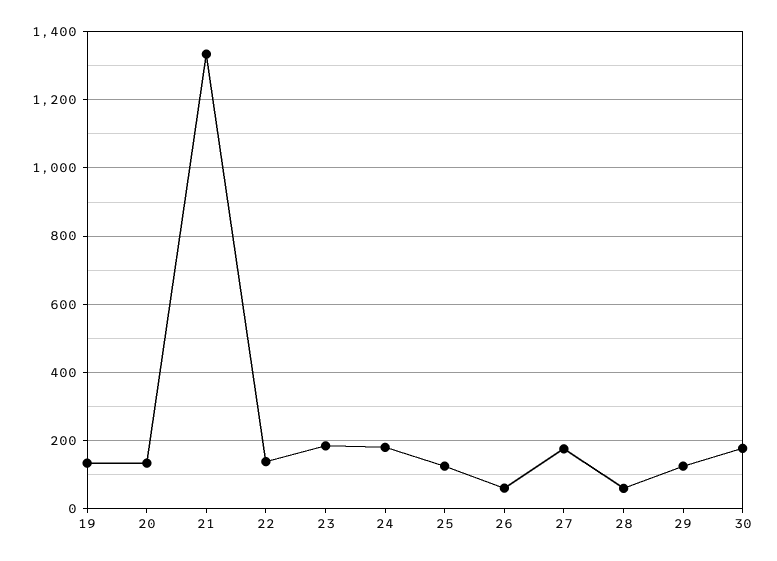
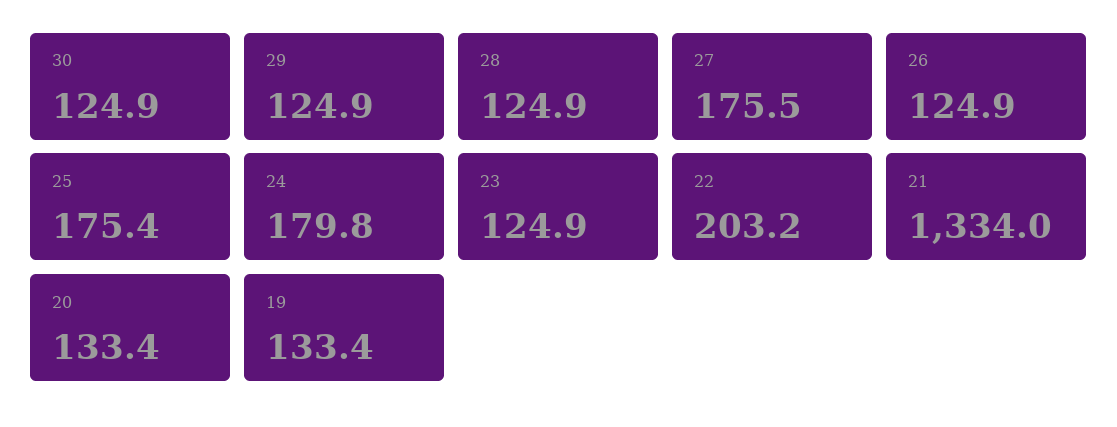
  {
    "19": 133.4,
    "20": 133.4,
    "21": 1334,
-   "22": 140,
+   "22": 203.2,
-   "23": 180,
+   "23": 124.9,
    "24": 179.8,
-   "25": 120,
+   "25": 175.4,
-   "26": 60,
+   "26": 124.9,
    "27": 175.5,
-   "28": 60,
+   "28": 124.9,
    "29": 124.9,
-   "30": 180
+   "30": 124.9
  }

